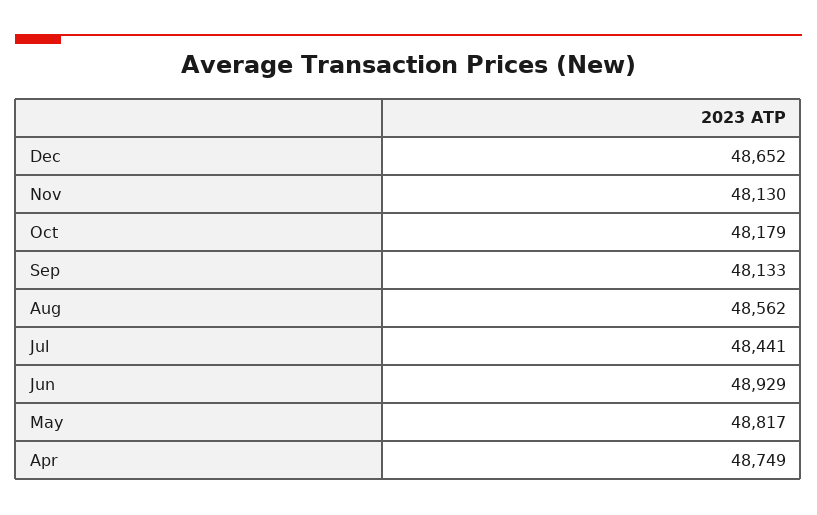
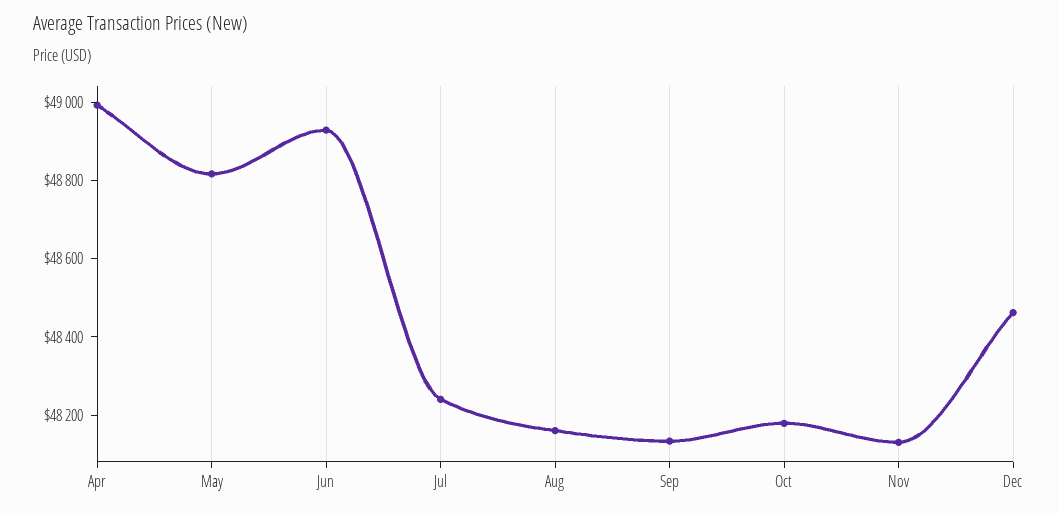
  {
-   "Dec": 48652,
+   "Dec": 48450,
    "Nov": 48130,
    "Oct": 48179,
    "Sep": 48133,
-   "Aug": 48562,
+   "Aug": 48150,
-   "Jul": 48441,
+   "Jul": 48250,
    "Jun": 48929,
    "May": 48817,
-   "Apr": 48749
+   "Apr": 49000
  }

